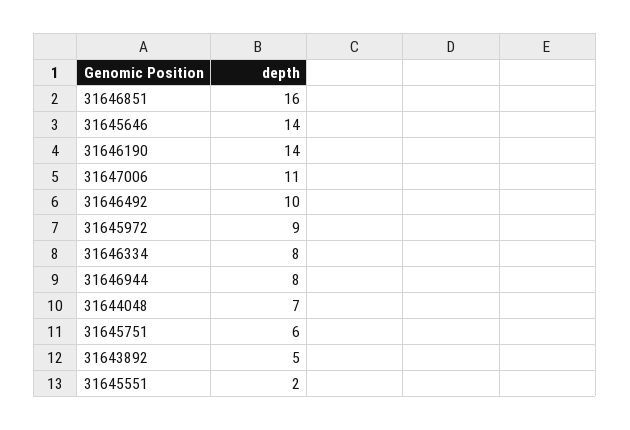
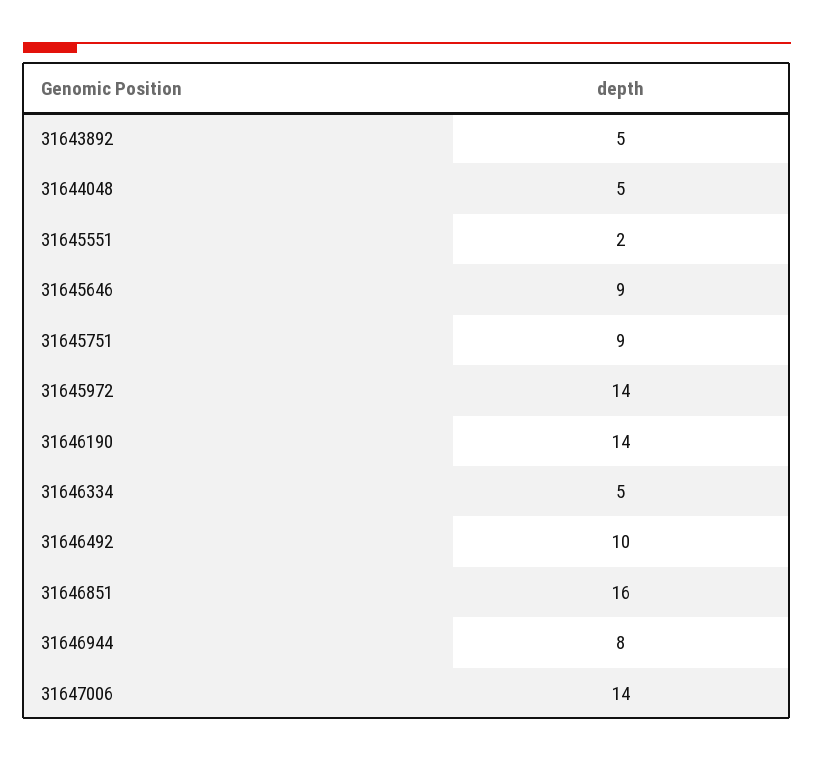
  {
    "31646851": 16,
-   "31645646": 14,
+   "31645646": 9,
    "31646190": 14,
-   "31647006": 11,
+   "31647006": 14,
    "31646492": 10,
-   "31645972": 9,
+   "31645972": 14,
-   "31646334": 8,
+   "31646334": 5,
    "31646944": 8,
-   "31644048": 7,
+   "31644048": 5,
-   "31645751": 6,
+   "31645751": 9,
    "31643892": 5,
    "31645551": 2
  }

